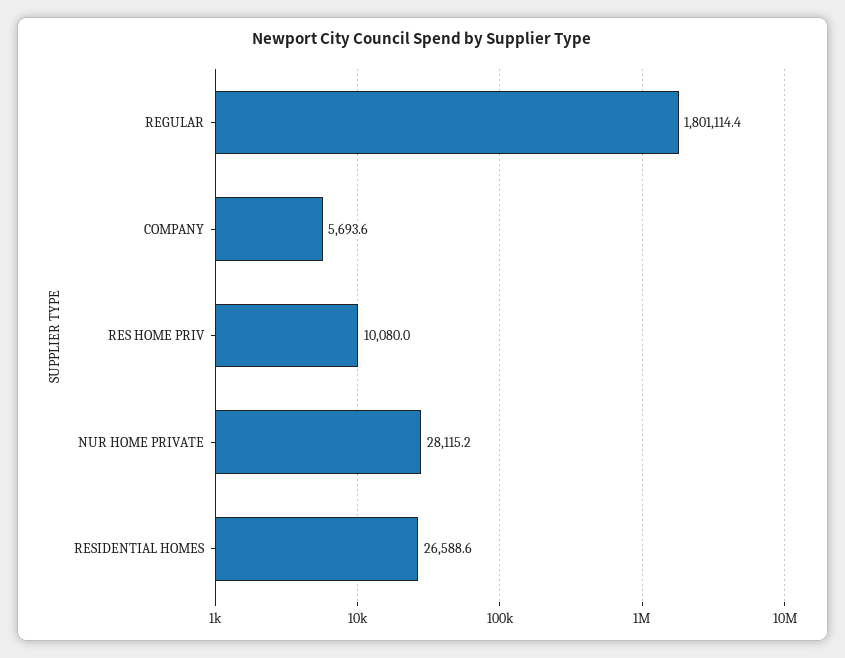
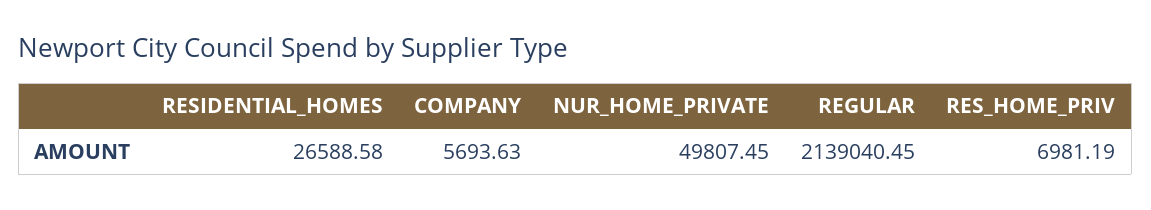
  {
-   "REGULAR": 1801114.4,
+   "REGULAR": 2139040.45,
    "COMPANY": 5693.63,
-   "RES HOME PRIV": 10080,
+   "RES HOME PRIV": 6981.19,
-   "NUR HOME PRIVATE": 28115.2,
+   "NUR HOME PRIVATE": 49807.45,
    "RESIDENTIAL HOMES": 26588.58
  }

